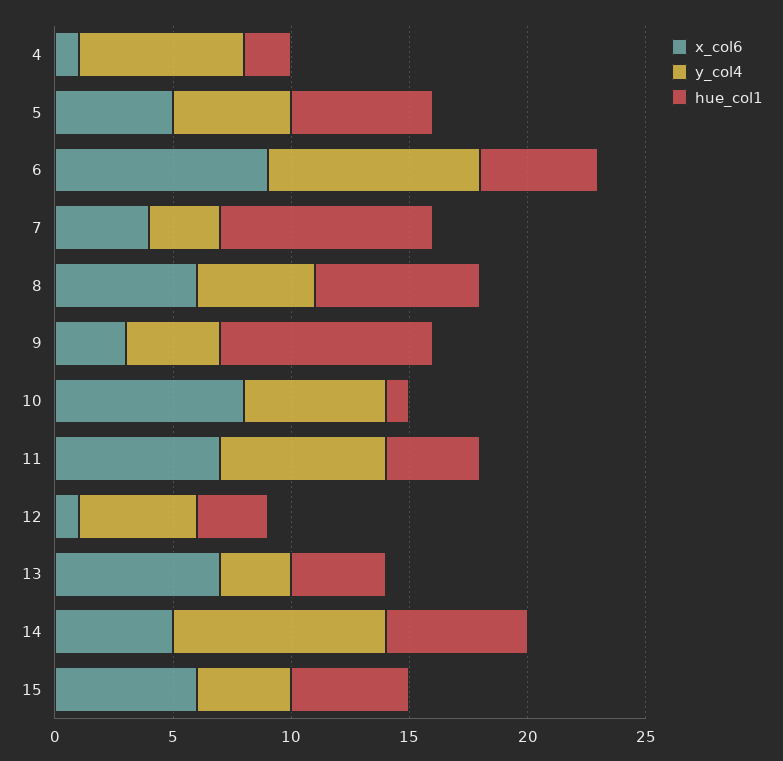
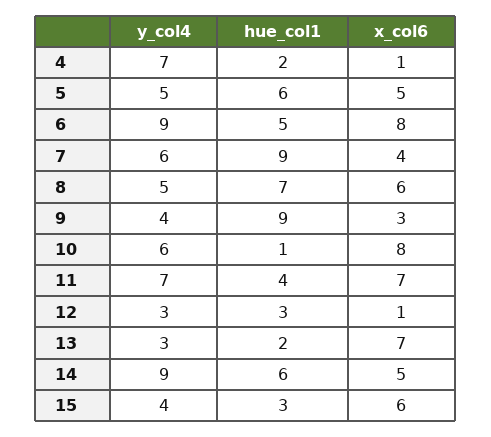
  {
    "x_col6": {
      "4": 1,
      "5": 5,
-     "6": 9,
+     "6": 8,
      "7": 4,
      "8": 6,
      "9": 3,
      "10": 8,
      "11": 7,
      "12": 1,
      "13": 7,
      "14": 5,
      "15": 6
    },
    "y_col4": {
      "4": 7,
      "5": 5,
      "6": 9,
-     "7": 3,
+     "7": 6,
      "8": 5,
      "9": 4,
      "10": 6,
      "11": 7,
-     "12": 5,
+     "12": 3,
      "13": 3,
      "14": 9,
      "15": 4
    },
    "hue_col1": {
      "4": 2,
      "5": 6,
      "6": 5,
      "7": 9,
      "8": 7,
      "9": 9,
      "10": 1,
      "11": 4,
      "12": 3,
-     "13": 4,
+     "13": 2,
      "14": 6,
-     "15": 5
+     "15": 3
    }
  }

